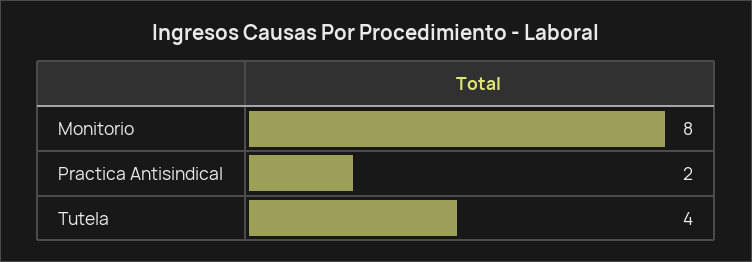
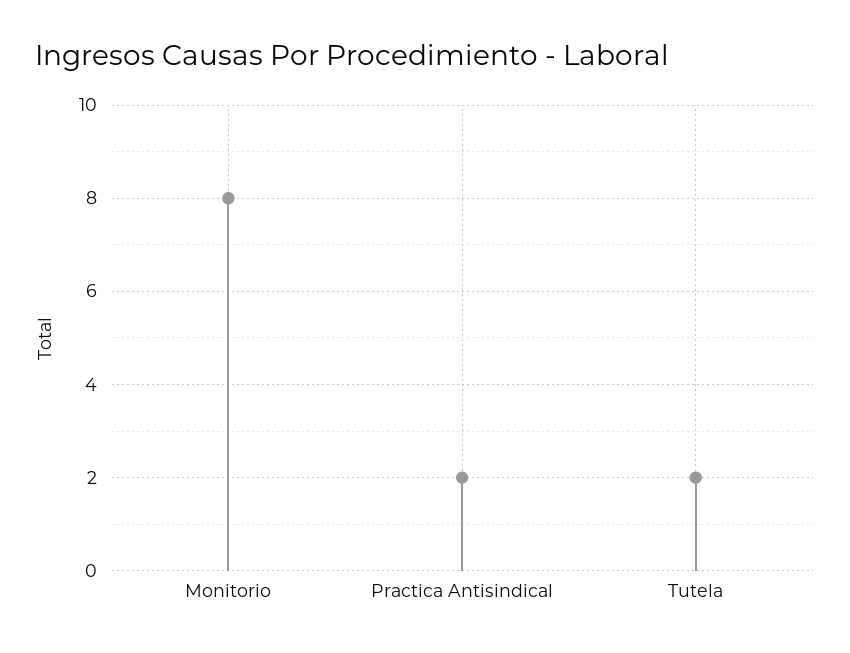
  {
    "Monitorio": 8,
    "Practica Antisindical": 2,
-   "Tutela": 4
+   "Tutela": 2
  }

